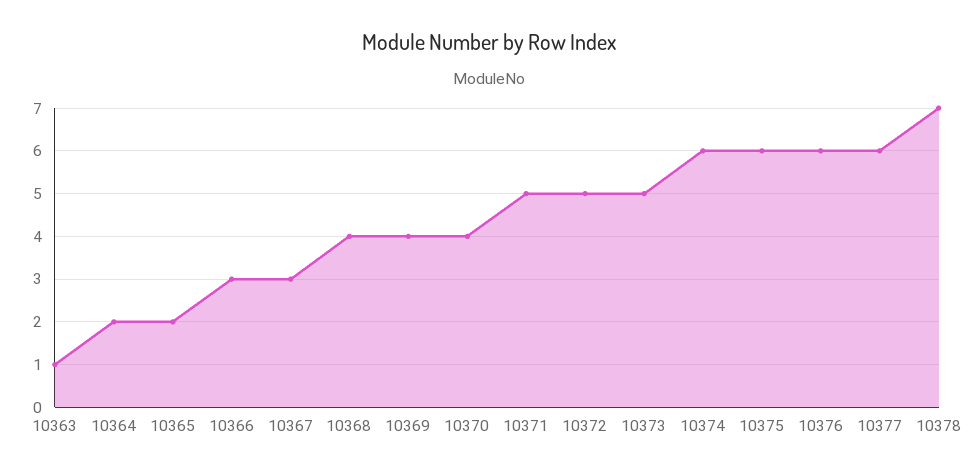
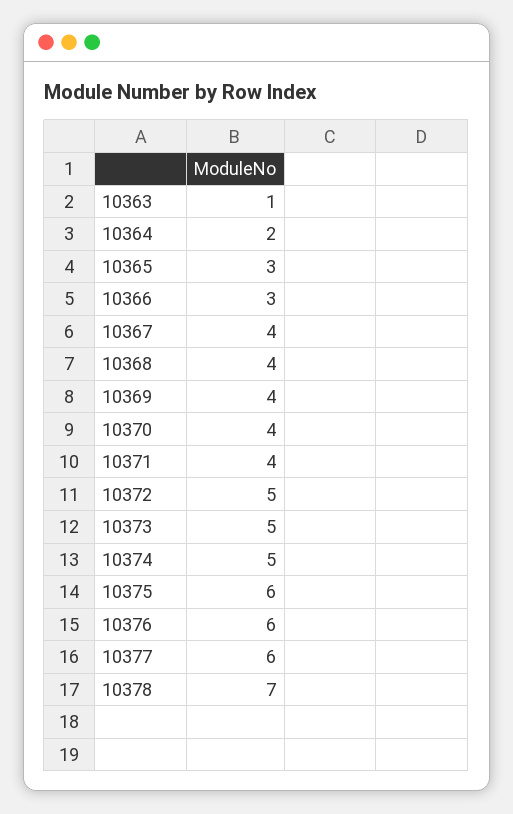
  {
    "10363": 1,
    "10364": 2,
-   "10365": 2,
+   "10365": 3,
    "10366": 3,
-   "10367": 3,
+   "10367": 4,
    "10368": 4,
    "10369": 4,
    "10370": 4,
-   "10371": 5,
+   "10371": 4,
    "10372": 5,
    "10373": 5,
-   "10374": 6,
+   "10374": 5,
    "10375": 6,
    "10376": 6,
    "10377": 6,
    "10378": 7
  }

